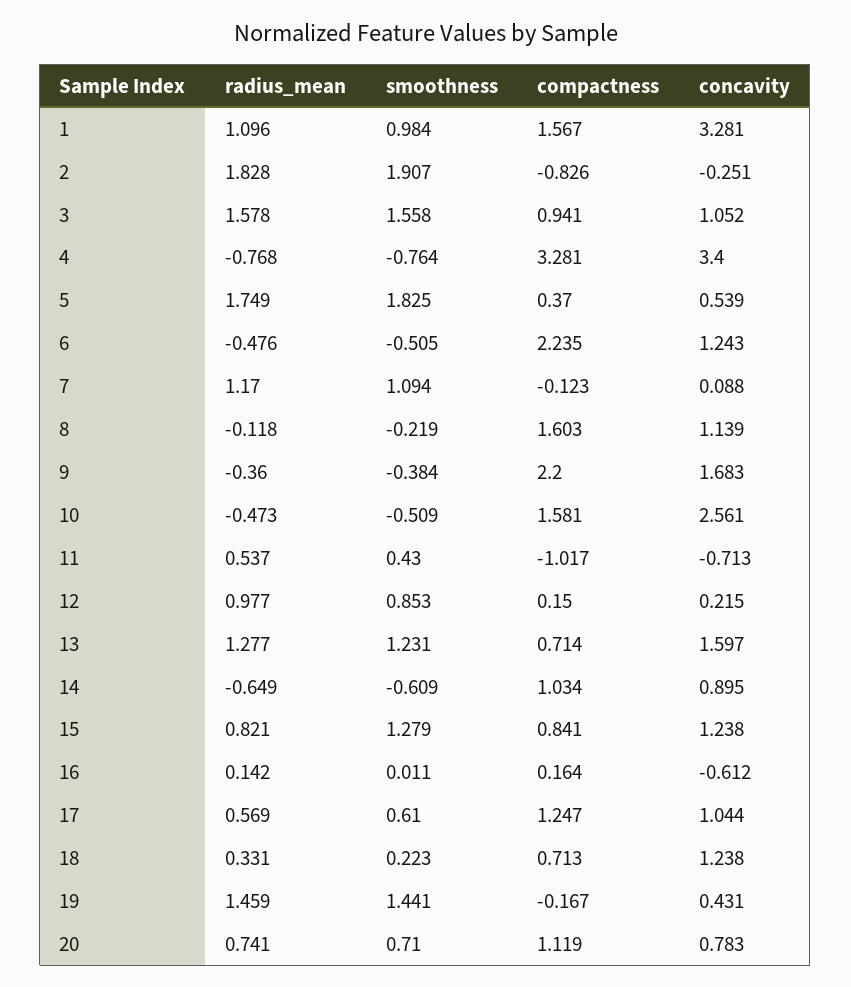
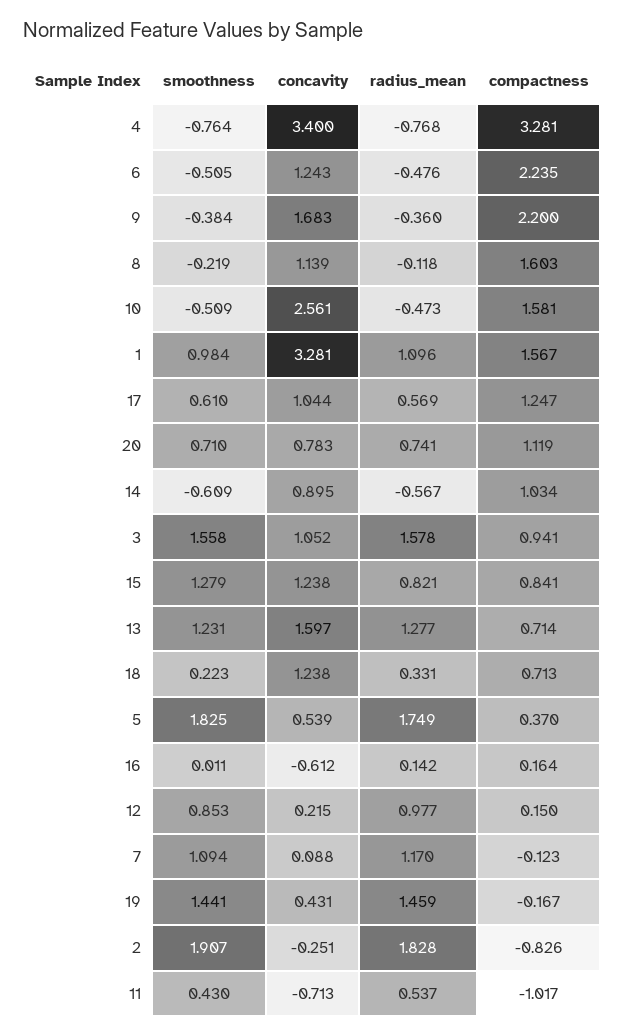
  {
    "radius_mean": {
      "1": 1.096,
      "2": 1.828,
      "3": 1.578,
      "4": -0.768,
      "5": 1.749,
      "6": -0.476,
      "7": 1.17,
      "8": -0.118,
      "9": -0.36,
      "10": -0.473,
      "11": 0.537,
      "12": 0.977,
      "13": 1.277,
-     "14": -0.649,
+     "14": -0.567,
      "15": 0.821,
      "16": 0.142,
      "17": 0.569,
      "18": 0.331,
      "19": 1.459,
      "20": 0.741
    },
    "smoothness": {
      "1": 0.984,
      "2": 1.907,
      "3": 1.558,
      "4": -0.764,
      "5": 1.825,
      "6": -0.505,
      "7": 1.094,
      "8": -0.219,
      "9": -0.384,
      "10": -0.509,
      "11": 0.43,
      "12": 0.853,
      "13": 1.231,
      "14": -0.609,
      "15": 1.279,
      "16": 0.011,
      "17": 0.61,
      "18": 0.223,
      "19": 1.441,
      "20": 0.71
    },
    "compactness": {
      "1": 1.567,
      "2": -0.826,
      "3": 0.941,
      "4": 3.281,
      "5": 0.37,
      "6": 2.235,
      "7": -0.123,
      "8": 1.603,
      "9": 2.2,
      "10": 1.581,
      "11": -1.017,
      "12": 0.15,
      "13": 0.714,
      "14": 1.034,
      "15": 0.841,
      "16": 0.164,
      "17": 1.247,
      "18": 0.713,
      "19": -0.167,
      "20": 1.119
    },
    "concavity": {
      "1": 3.281,
      "2": -0.251,
      "3": 1.052,
      "4": 3.4,
      "5": 0.539,
      "6": 1.243,
      "7": 0.088,
      "8": 1.139,
      "9": 1.683,
      "10": 2.561,
      "11": -0.713,
      "12": 0.215,
      "13": 1.597,
      "14": 0.895,
      "15": 1.238,
      "16": -0.612,
      "17": 1.044,
      "18": 1.238,
      "19": 0.431,
      "20": 0.783
    }
  }

